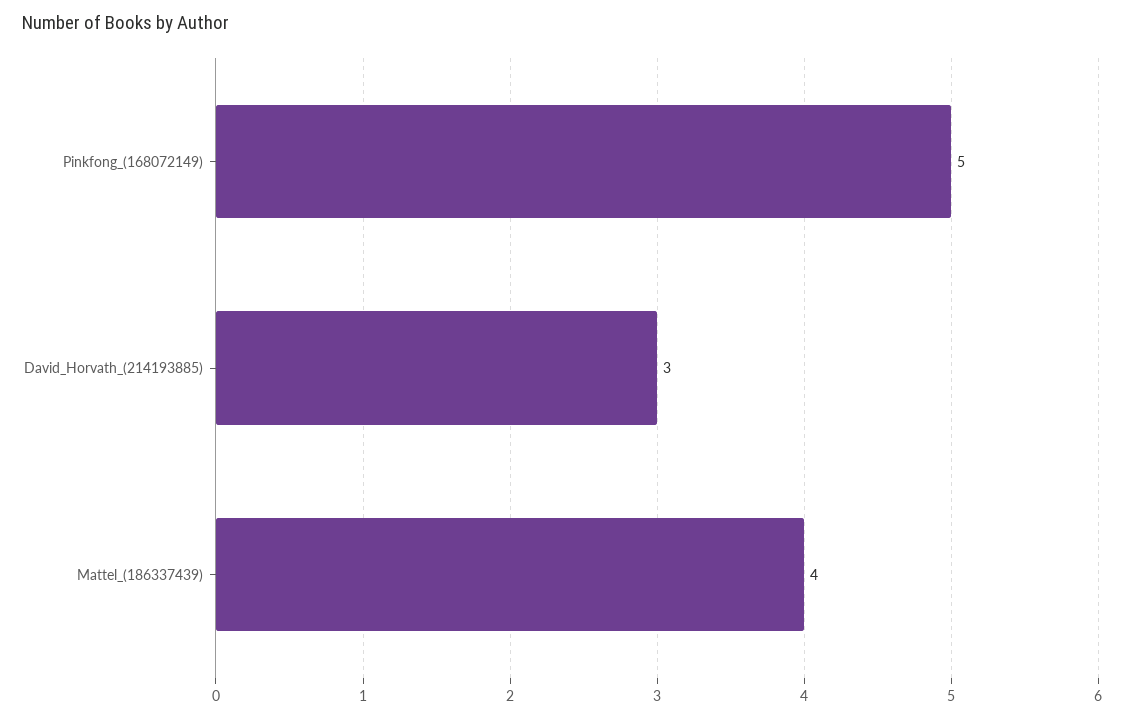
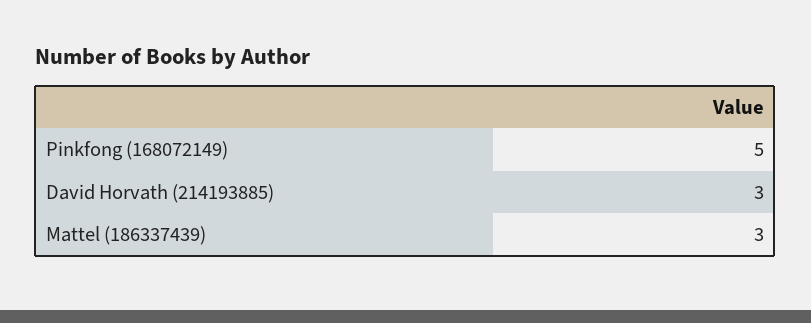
  {
    "Pinkfong_(168072149)": 5,
    "David_Horvath_(214193885)": 3,
-   "Mattel_(186337439)": 4
+   "Mattel_(186337439)": 3
  }

